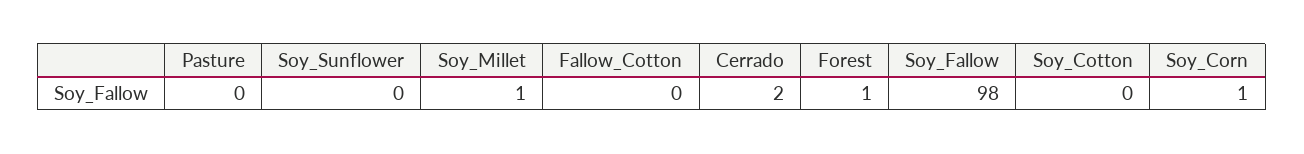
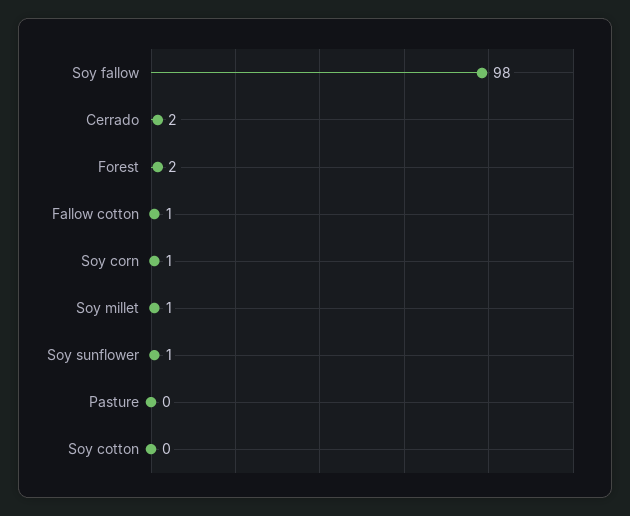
  {
    "Pasture": 0,
-   "Soy_Sunflower": 0,
+   "Soy_Sunflower": 1,
    "Soy_Millet": 1,
-   "Fallow_Cotton": 0,
+   "Fallow_Cotton": 1,
    "Cerrado": 2,
-   "Forest": 1,
+   "Forest": 2,
    "Soy_Fallow": 98,
    "Soy_Cotton": 0,
    "Soy_Corn": 1
  }

